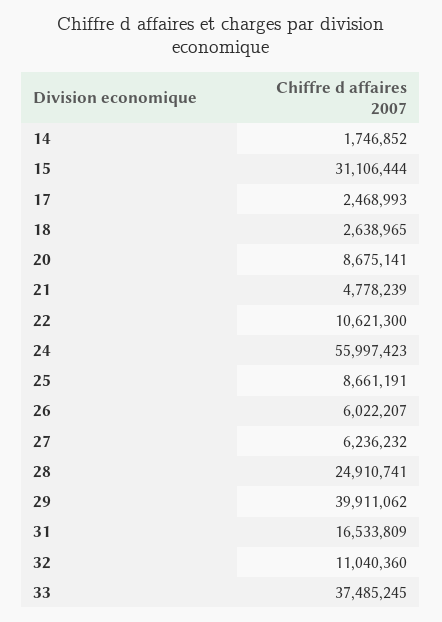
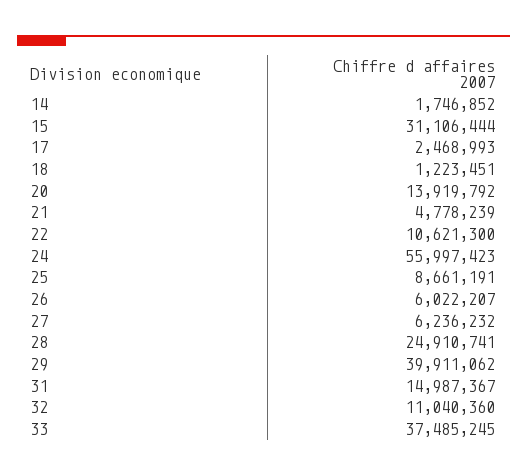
  {
    "14": 1746852,
    "15": 31106444,
    "17": 2468993,
-   "18": 2638965,
+   "18": 1223451,
-   "20": 8675141,
+   "20": 13919792,
    "21": 4778239,
    "22": 10621300,
    "24": 55997423,
    "25": 8661191,
    "26": 6022207,
    "27": 6236232,
    "28": 24910741,
    "29": 39911062,
-   "31": 16533809,
+   "31": 14987367,
    "32": 11040360,
    "33": 37485245
  }

